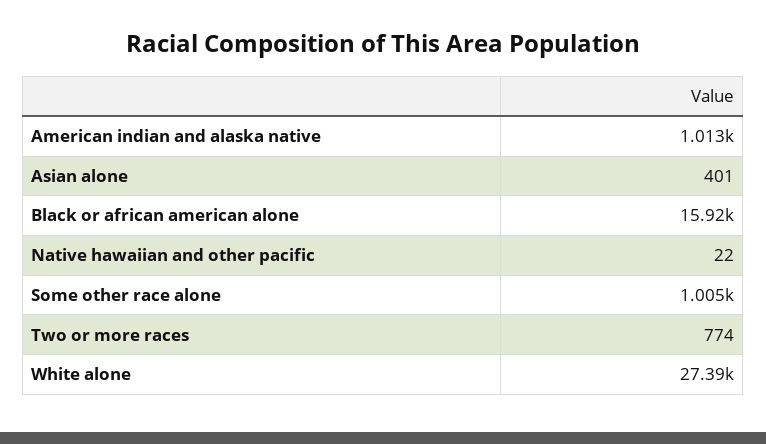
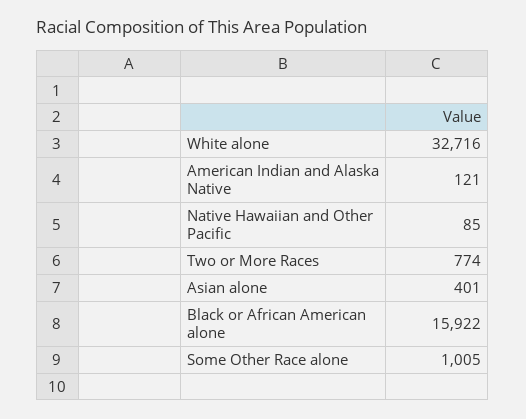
  {
-   "American indian and alaska native": 1013,
+   "American indian and alaska native": 121,
    "Asian alone": 401,
    "Black or african american alone": 15922,
-   "Native hawaiian and other pacific": 22,
+   "Native hawaiian and other pacific": 85,
    "Some other race alone": 1005,
    "Two or more races": 774,
-   "White alone": 27390
+   "White alone": 32716
  }

